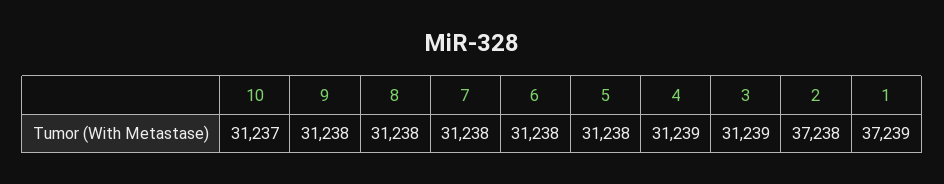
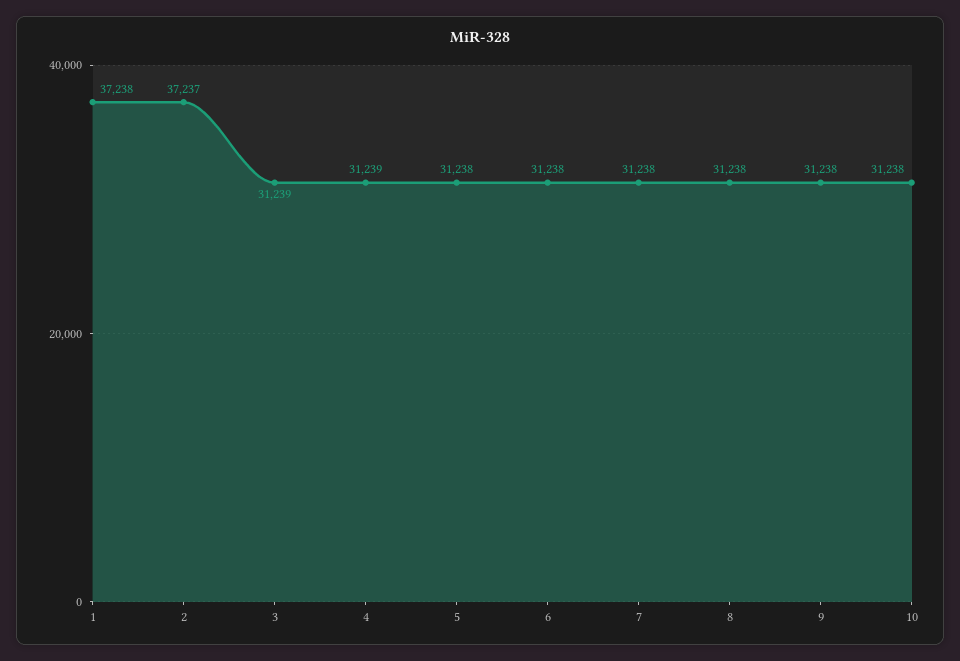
  {
-   "10": 31237,
+   "10": 31238,
    "9": 31238,
    "8": 31238,
    "7": 31238,
    "6": 31238,
    "5": 31238,
    "4": 31239,
    "3": 31239,
-   "2": 37238,
+   "2": 37237,
-   "1": 37239
+   "1": 37238
  }

